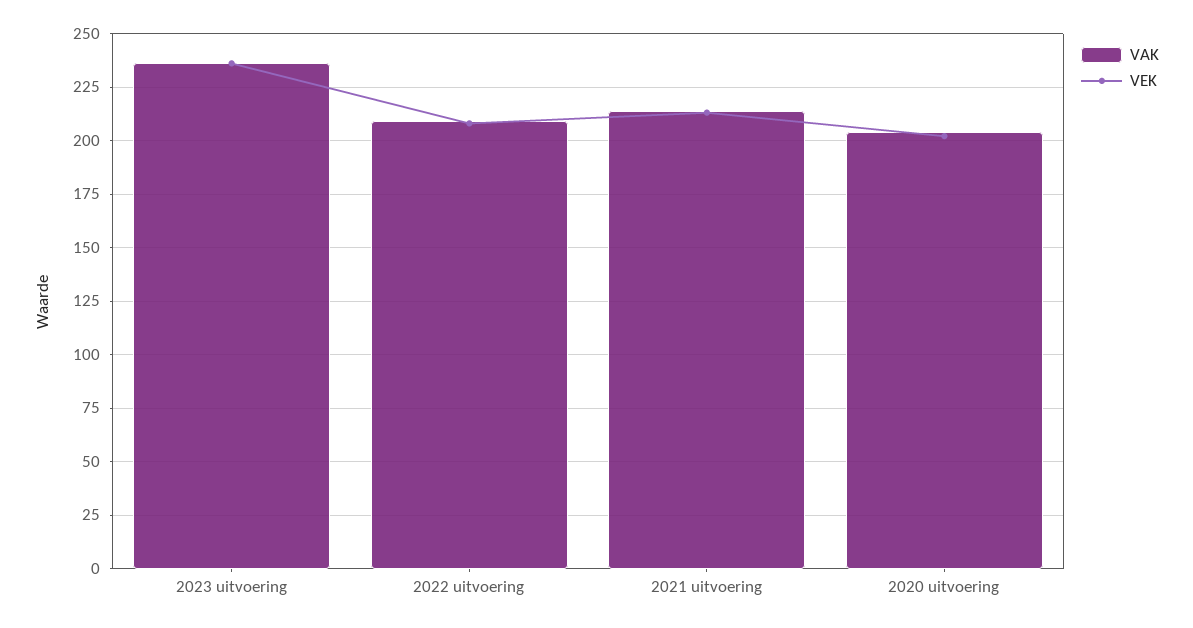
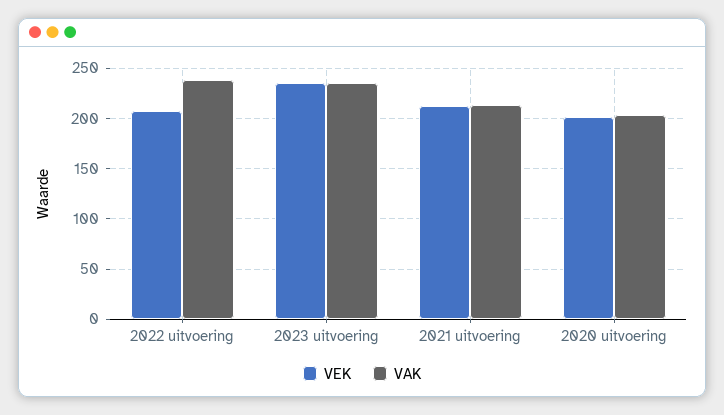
  {
    "VAK": {
      "2023 uitvoering": 235,
-     "2022 uitvoering": 210,
+     "2022 uitvoering": 240,
      "2021 uitvoering": 215,
      "2020 uitvoering": 205
    },
    "VEK": {
      "2023 uitvoering": 235,
      "2022 uitvoering": 210,
      "2021 uitvoering": 215,
      "2020 uitvoering": 200
    }
  }

